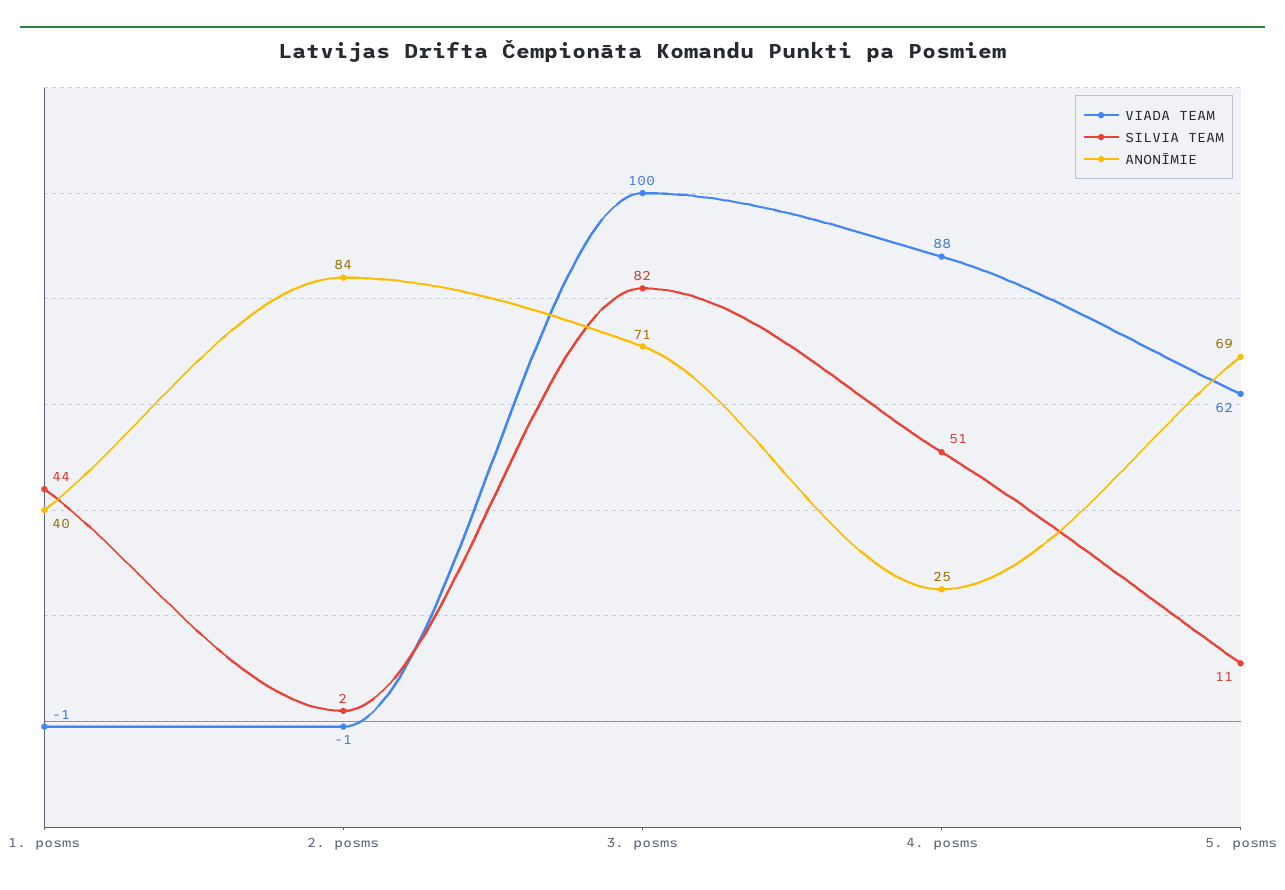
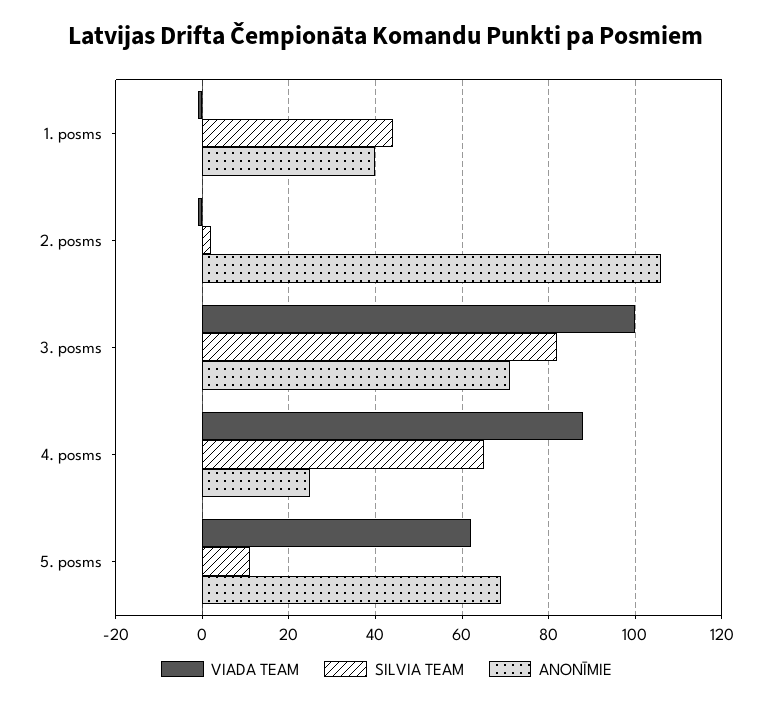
  {
    "VIADA TEAM": {
      "1. posms": -1,
      "2. posms": -1,
      "3. posms": 100,
      "4. posms": 88,
      "5. posms": 62
    },
    "SILVIA TEAM": {
      "1. posms": 44,
      "2. posms": 2,
      "3. posms": 82,
-     "4. posms": 51,
+     "4. posms": 65,
      "5. posms": 11
    },
    "ANONĪMIE": {
      "1. posms": 40,
-     "2. posms": 84,
+     "2. posms": 105,
      "3. posms": 71,
      "4. posms": 25,
      "5. posms": 69
    }
  }

